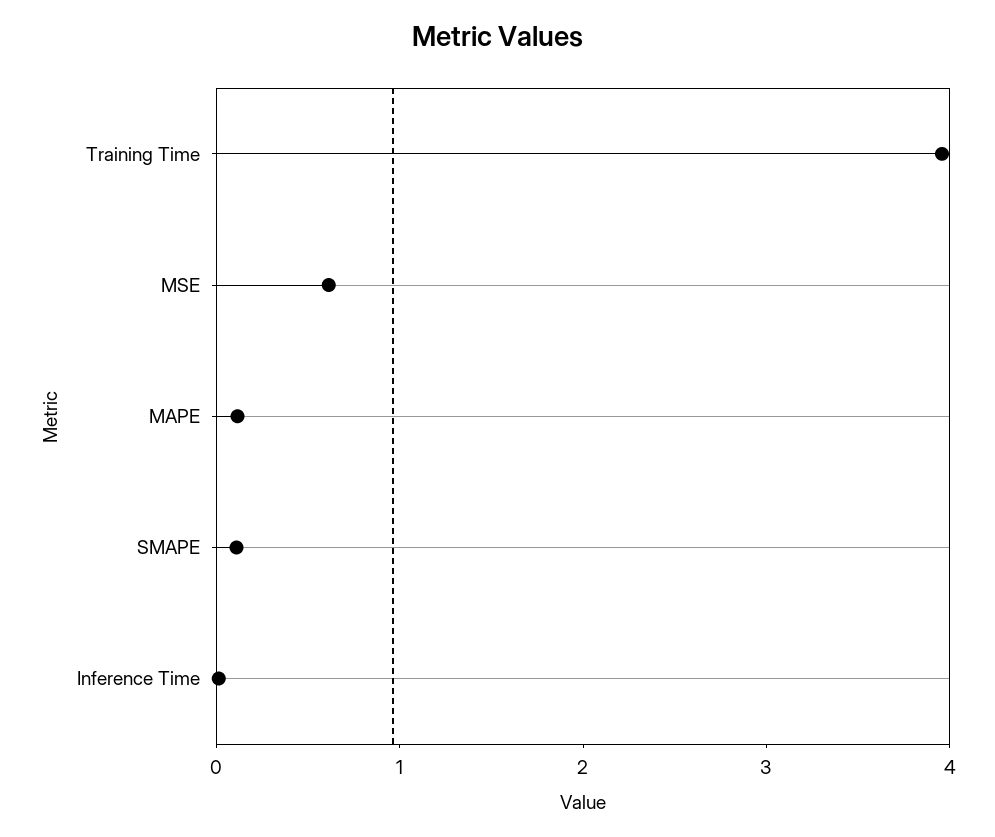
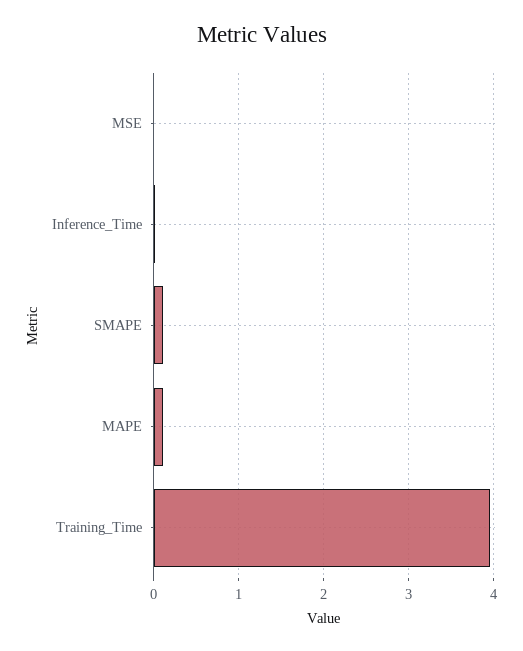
  {
    "Training Time": 4,
-   "MSE": 0.6,
+   "MSE": 0,
    "MAPE": 0.1,
    "SMAPE": 0.1,
    "Inference Time": 0
  }

